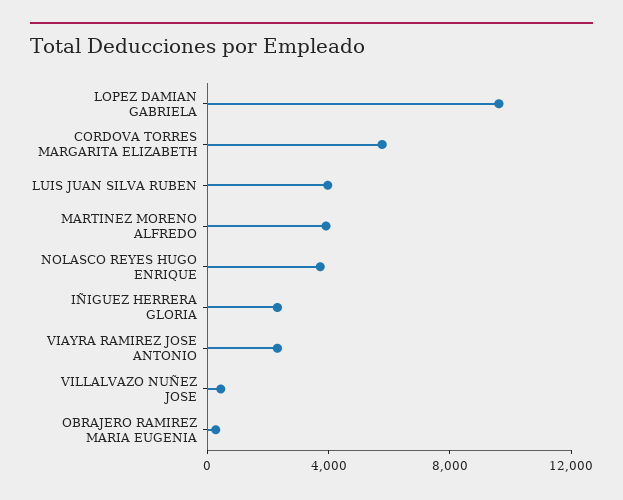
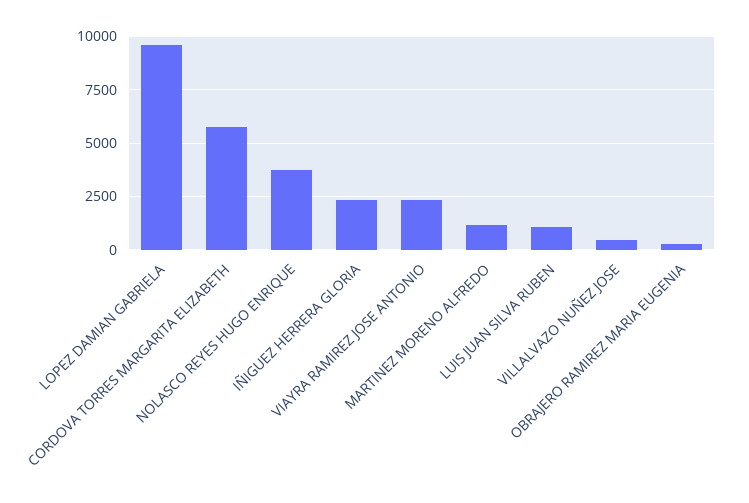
  {
    "LOPEZ DAMIAN GABRIELA": 9500,
    "CORDOVA TORRES MARGARITA ELIZABETH": 6000,
-   "LUIS JUAN SILVA RUBEN": 4000,
+   "LUIS JUAN SILVA RUBEN": 1000,
-   "MARTINEZ MORENO ALFREDO": 4000,
+   "MARTINEZ MORENO ALFREDO": 1000,
    "NOLASCO REYES HUGO ENRIQUE": 3500,
    "IÑIGUEZ HERRERA GLORIA": 2500,
    "VIAYRA RAMIREZ JOSE ANTONIO": 2500,
    "VILLALVAZO NUÑEZ JOSE": 500,
    "OBRAJERO RAMIREZ MARIA EUGENIA": 500
  }

